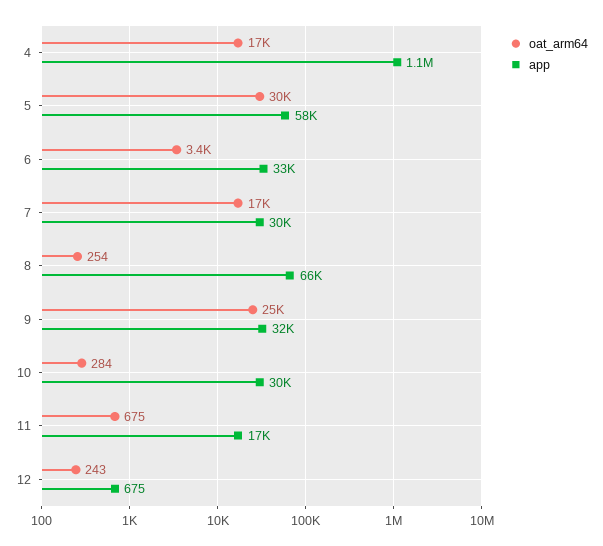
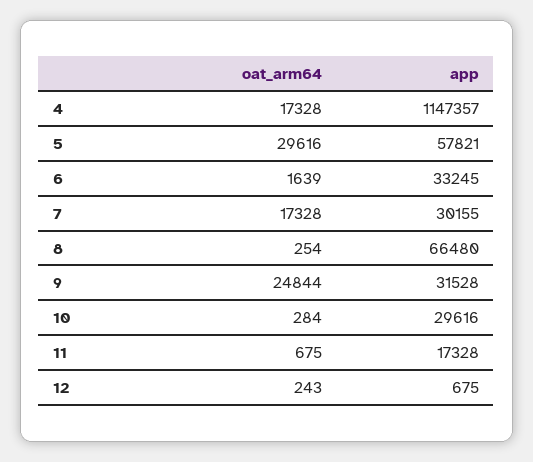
  {
    "oat_arm64": {
      "4": 17328,
      "5": 29616,
-     "6": 3400,
+     "6": 1639,
      "7": 17328,
      "8": 254,
      "9": 24844,
      "10": 284,
      "11": 675,
      "12": 243
    },
    "app": {
      "4": 1147357,
      "5": 57821,
      "6": 33245,
      "7": 30155,
      "8": 66480,
      "9": 31528,
      "10": 29616,
      "11": 17328,
      "12": 675
    }
  }

